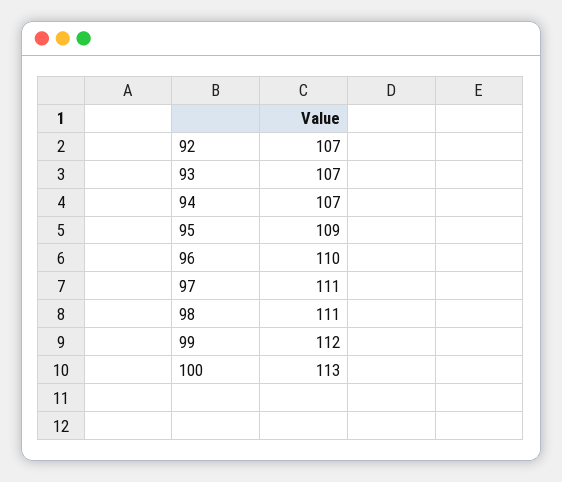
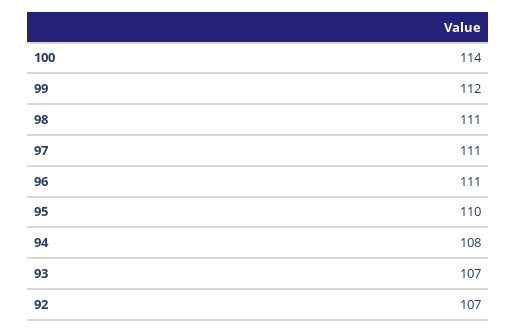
  {
    "92": 107,
    "93": 107,
-   "94": 107,
+   "94": 108,
-   "95": 109,
+   "95": 110,
-   "96": 110,
+   "96": 111,
    "97": 111,
    "98": 111,
    "99": 112,
-   "100": 113
+   "100": 114
  }

